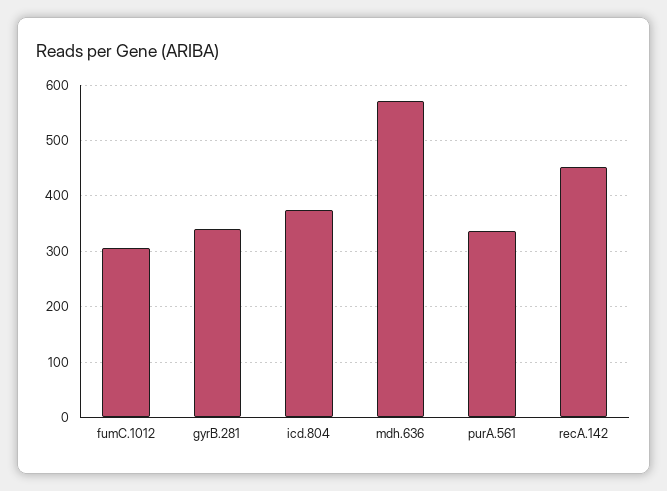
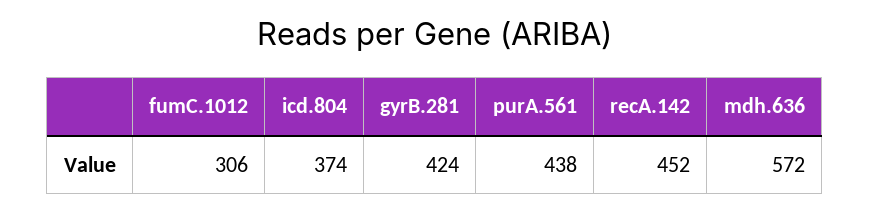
  {
    "fumC.1012": 306,
-   "gyrB.281": 340,
+   "gyrB.281": 424,
    "icd.804": 374,
    "mdh.636": 572,
-   "purA.561": 340,
+   "purA.561": 438,
    "recA.142": 452
  }

